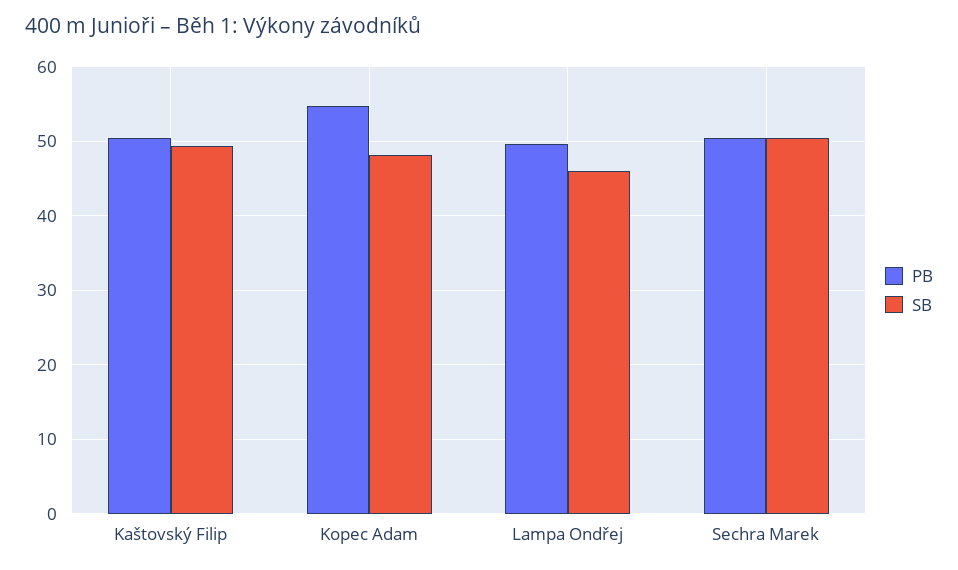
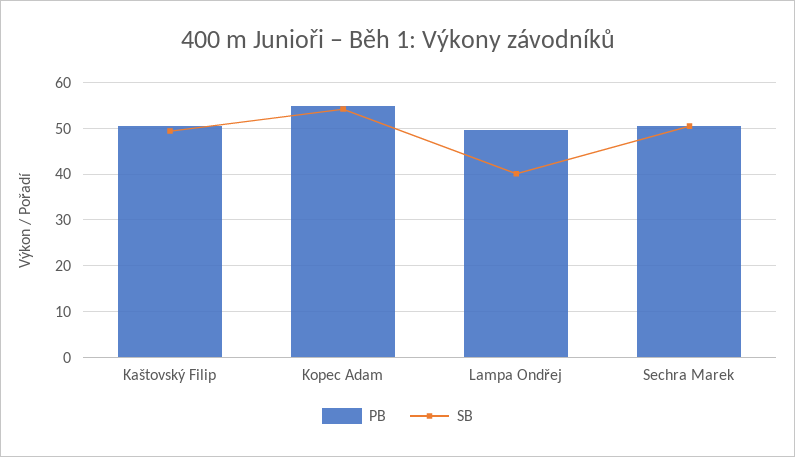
  {
    "PB": {
      "Kaštovský Filip": 50,
      "Kopec Adam": 55,
      "Lampa Ondřej": 50,
      "Sechra Marek": 50
    },
    "SB": {
      "Kaštovský Filip": 49,
-     "Kopec Adam": 48,
+     "Kopec Adam": 54,
-     "Lampa Ondřej": 46,
+     "Lampa Ondřej": 40,
      "Sechra Marek": 50
    }
  }

